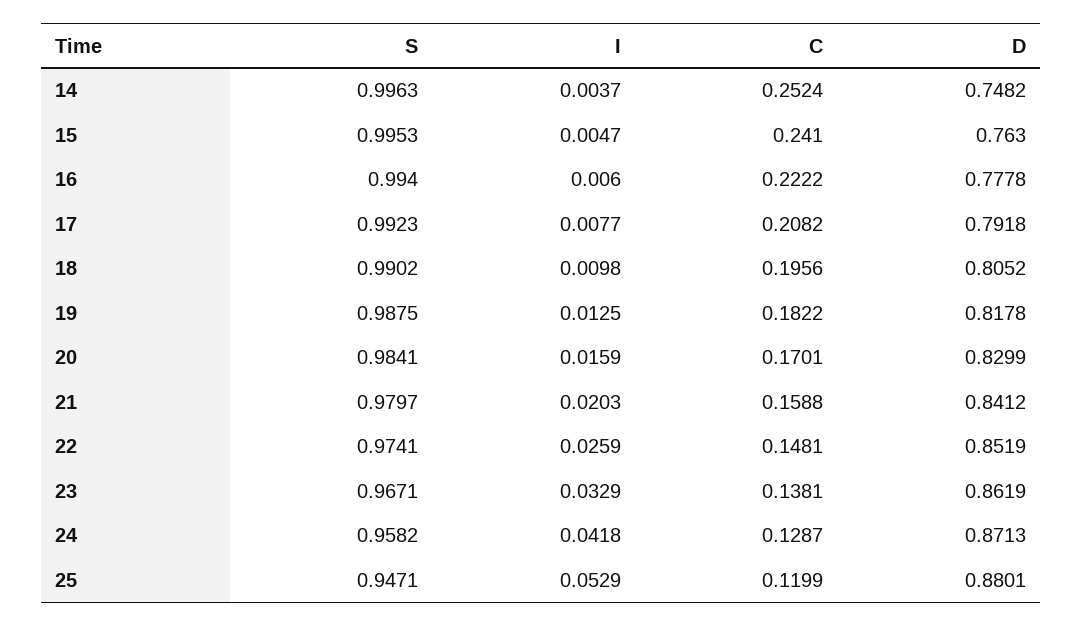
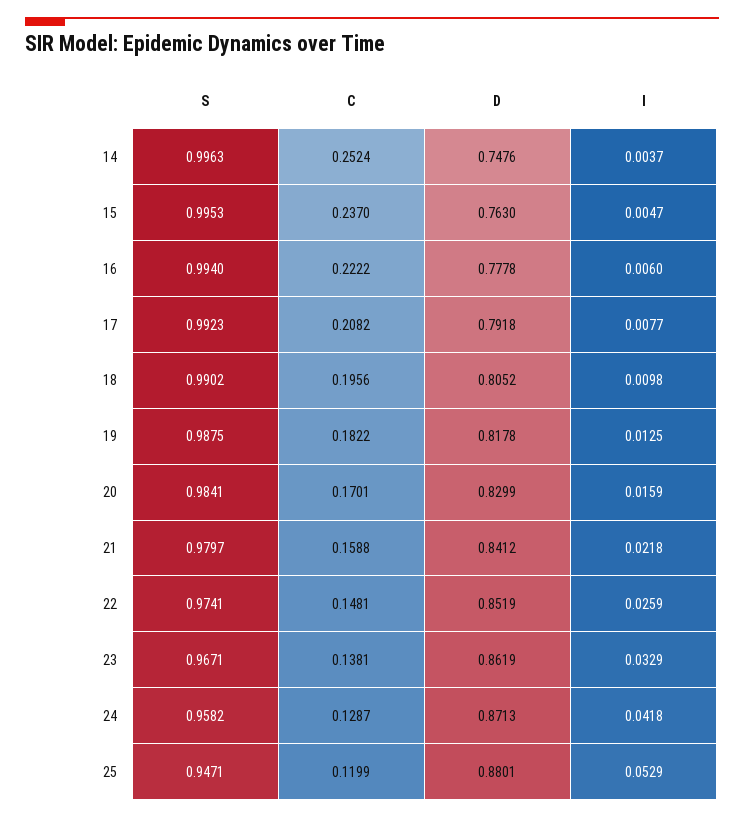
  {
    "S": {
      "14": 0.9963,
      "15": 0.9953,
      "16": 0.994,
      "17": 0.9923,
      "18": 0.9902,
      "19": 0.9875,
      "20": 0.9841,
      "21": 0.9797,
      "22": 0.9741,
      "23": 0.9671,
      "24": 0.9582,
      "25": 0.9471
    },
    "I": {
      "14": 0.0037,
      "15": 0.0047,
      "16": 0.006,
      "17": 0.0077,
      "18": 0.0098,
      "19": 0.0125,
      "20": 0.0159,
-     "21": 0.0203,
+     "21": 0.0218,
      "22": 0.0259,
      "23": 0.0329,
      "24": 0.0418,
      "25": 0.0529
    },
    "C": {
      "14": 0.2524,
-     "15": 0.241,
+     "15": 0.237,
      "16": 0.2222,
      "17": 0.2082,
      "18": 0.1956,
      "19": 0.1822,
      "20": 0.1701,
      "21": 0.1588,
      "22": 0.1481,
      "23": 0.1381,
      "24": 0.1287,
      "25": 0.1199
    },
    "D": {
-     "14": 0.7482,
+     "14": 0.7476,
      "15": 0.763,
      "16": 0.7778,
      "17": 0.7918,
      "18": 0.8052,
      "19": 0.8178,
      "20": 0.8299,
      "21": 0.8412,
      "22": 0.8519,
      "23": 0.8619,
      "24": 0.8713,
      "25": 0.8801
    }
  }

